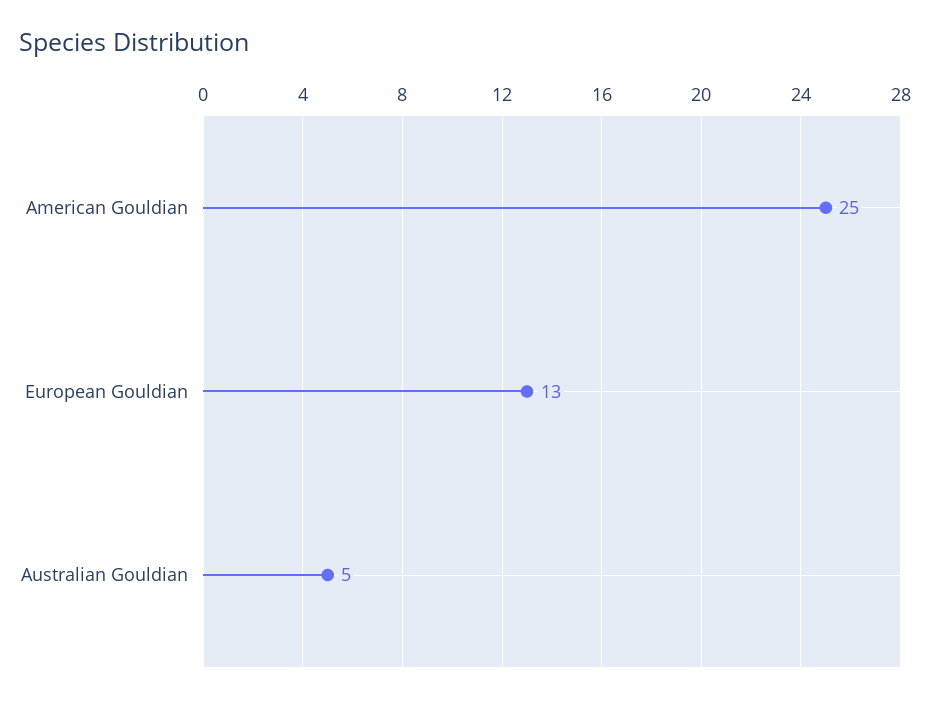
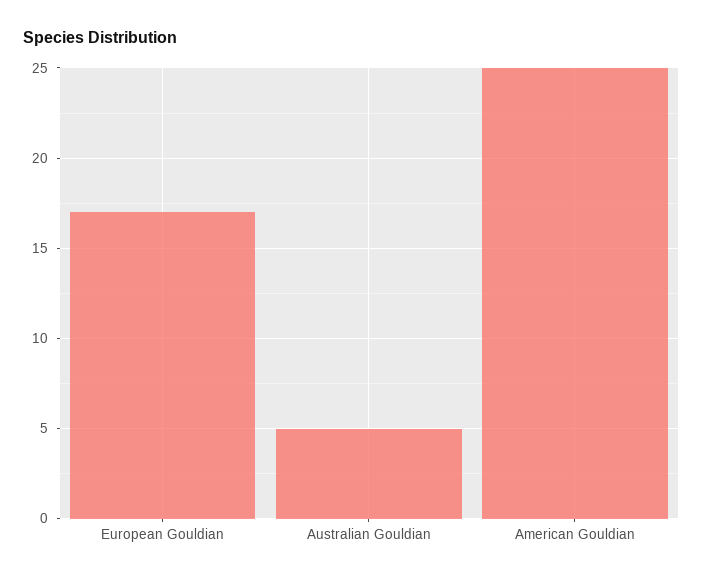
  {
    "American Gouldian": 25,
-   "European Gouldian": 13,
+   "European Gouldian": 17,
    "Australian Gouldian": 5
  }

